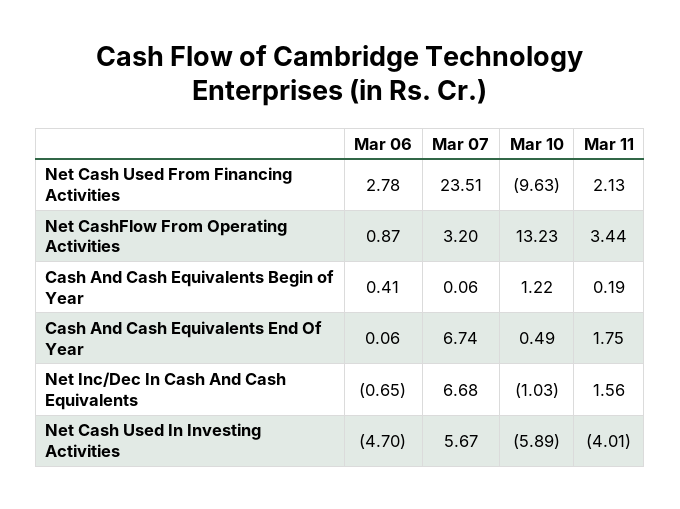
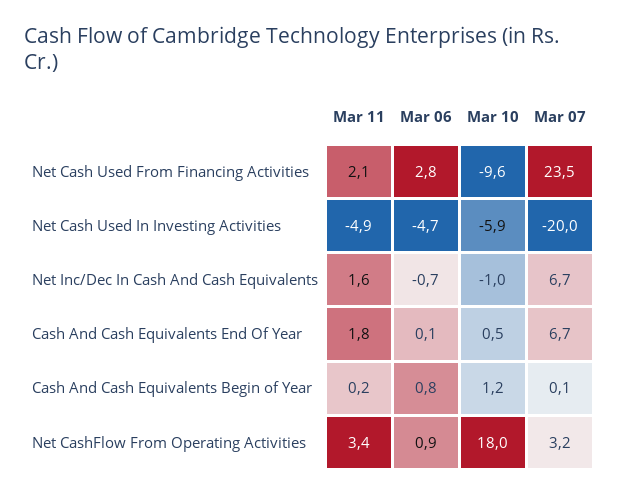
  {
    "Mar 06": {
      "Net Cash Used From Financing Activities": 2.78,
      "Net CashFlow From Operating Activities": 0.87,
-     "Cash And Cash Equivalents Begin of Year": 0.41,
+     "Cash And Cash Equivalents Begin of Year": 0.8,
      "Cash And Cash Equivalents End Of Year": 0.06,
      "Net Inc/Dec In Cash And Cash Equivalents": -0.65,
      "Net Cash Used In Investing Activities": -4.7
    },
    "Mar 07": {
      "Net Cash Used From Financing Activities": 23.51,
      "Net CashFlow From Operating Activities": 3.2,
      "Cash And Cash Equivalents Begin of Year": 0.06,
      "Cash And Cash Equivalents End Of Year": 6.74,
      "Net Inc/Dec In Cash And Cash Equivalents": 6.68,
-     "Net Cash Used In Investing Activities": 5.67
+     "Net Cash Used In Investing Activities": -20
    },
    "Mar 10": {
      "Net Cash Used From Financing Activities": -9.63,
-     "Net CashFlow From Operating Activities": 13.23,
+     "Net CashFlow From Operating Activities": 18,
      "Cash And Cash Equivalents Begin of Year": 1.22,
      "Cash And Cash Equivalents End Of Year": 0.49,
      "Net Inc/Dec In Cash And Cash Equivalents": -1.03,
      "Net Cash Used In Investing Activities": -5.89
    },
    "Mar 11": {
      "Net Cash Used From Financing Activities": 2.13,
      "Net CashFlow From Operating Activities": 3.44,
      "Cash And Cash Equivalents Begin of Year": 0.19,
      "Cash And Cash Equivalents End Of Year": 1.75,
      "Net Inc/Dec In Cash And Cash Equivalents": 1.56,
-     "Net Cash Used In Investing Activities": -4.01
+     "Net Cash Used In Investing Activities": -4.9
    }
  }

